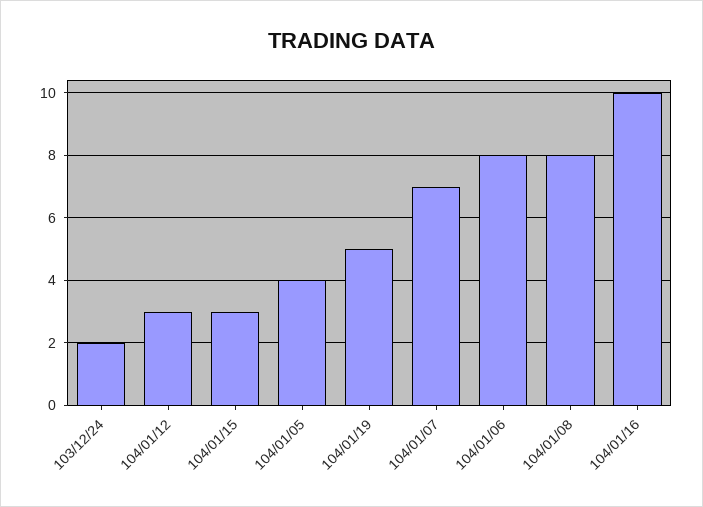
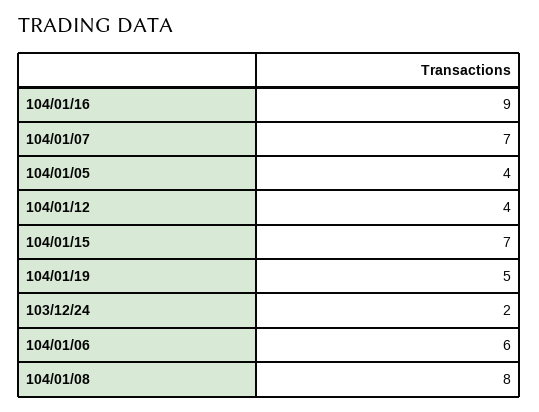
  {
    "103/12/24": 2,
-   "104/01/12": 3,
+   "104/01/12": 4,
-   "104/01/15": 3,
+   "104/01/15": 7,
    "104/01/05": 4,
    "104/01/19": 5,
    "104/01/07": 7,
-   "104/01/06": 8,
+   "104/01/06": 6,
    "104/01/08": 8,
-   "104/01/16": 10
+   "104/01/16": 9
  }

